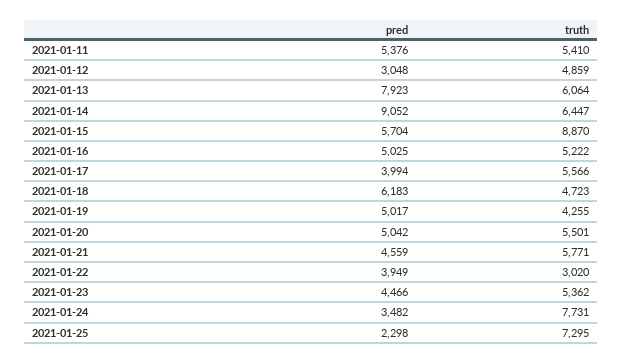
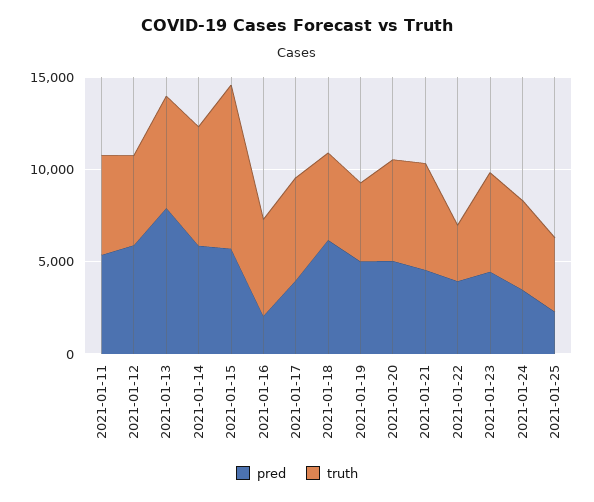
  {
    "pred": {
      "2021-01-11": 5376,
-     "2021-01-12": 3048,
+     "2021-01-12": 6000,
      "2021-01-13": 7923,
-     "2021-01-14": 9052,
+     "2021-01-14": 6000,
      "2021-01-15": 5704,
-     "2021-01-16": 5025,
+     "2021-01-16": 2000,
      "2021-01-17": 3994,
      "2021-01-18": 6183,
      "2021-01-19": 5017,
      "2021-01-20": 5042,
      "2021-01-21": 4559,
      "2021-01-22": 3949,
      "2021-01-23": 4466,
      "2021-01-24": 3482,
      "2021-01-25": 2298
    },
    "truth": {
      "2021-01-11": 5410,
      "2021-01-12": 4859,
      "2021-01-13": 6064,
      "2021-01-14": 6447,
      "2021-01-15": 8870,
      "2021-01-16": 5222,
      "2021-01-17": 5566,
      "2021-01-18": 4723,
      "2021-01-19": 4255,
      "2021-01-20": 5501,
      "2021-01-21": 5771,
      "2021-01-22": 3020,
      "2021-01-23": 5362,
-     "2021-01-24": 7731,
+     "2021-01-24": 5000,
-     "2021-01-25": 7295
+     "2021-01-25": 4000
    }
  }

